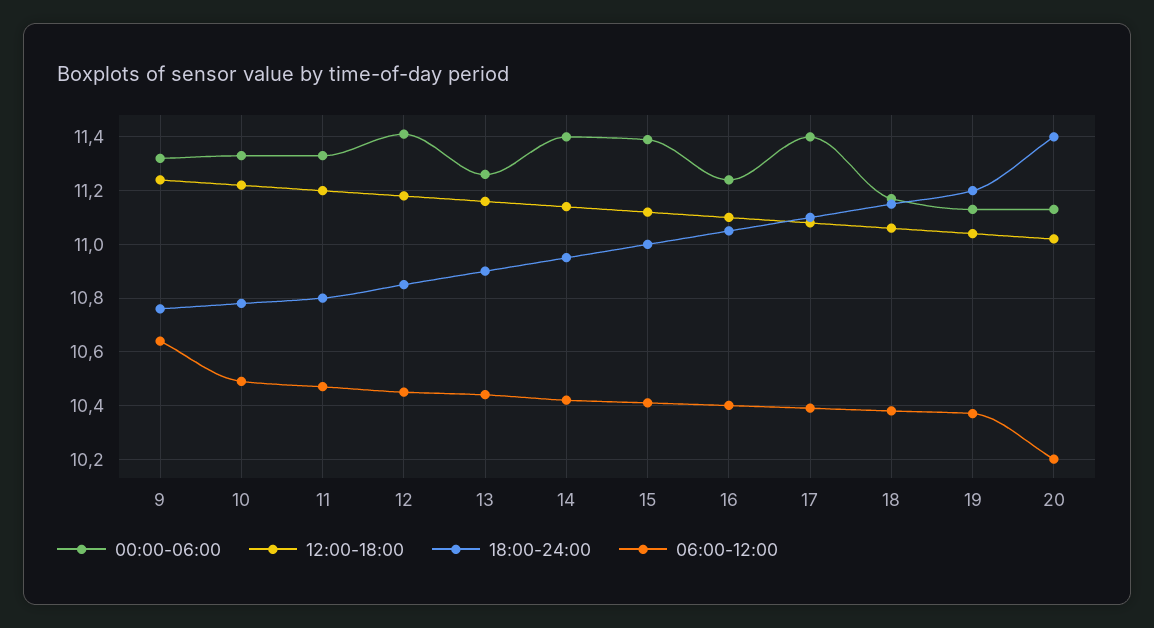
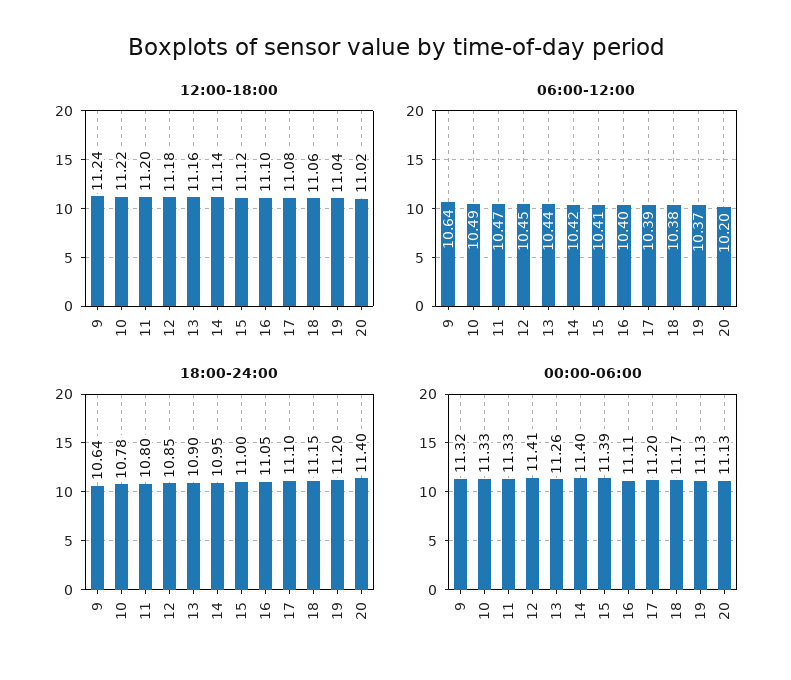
  {
    "00:00-06:00": {
      "9": 11.32,
      "10": 11.33,
      "11": 11.33,
      "12": 11.41,
      "13": 11.26,
      "14": 11.4,
      "15": 11.39,
-     "16": 11.25,
+     "16": 11.11,
-     "17": 11.4,
+     "17": 11.2,
      "18": 11.17,
      "19": 11.13,
      "20": 11.13
    },
    "12:00-18:00": {
      "9": 11.24,
      "10": 11.22,
      "11": 11.2,
      "12": 11.18,
      "13": 11.16,
      "14": 11.14,
      "15": 11.12,
      "16": 11.1,
      "17": 11.08,
      "18": 11.06,
      "19": 11.04,
      "20": 11.02
    },
    "18:00-24:00": {
-     "9": 10.75,
+     "9": 10.64,
      "10": 10.78,
      "11": 10.8,
      "12": 10.85,
      "13": 10.9,
      "14": 10.95,
      "15": 11,
      "16": 11.05,
      "17": 11.1,
      "18": 11.15,
      "19": 11.2,
      "20": 11.4
    },
    "06:00-12:00": {
      "9": 10.64,
      "10": 10.49,
      "11": 10.47,
      "12": 10.45,
      "13": 10.44,
      "14": 10.42,
      "15": 10.41,
      "16": 10.4,
      "17": 10.39,
      "18": 10.38,
      "19": 10.37,
      "20": 10.2
    }
  }

